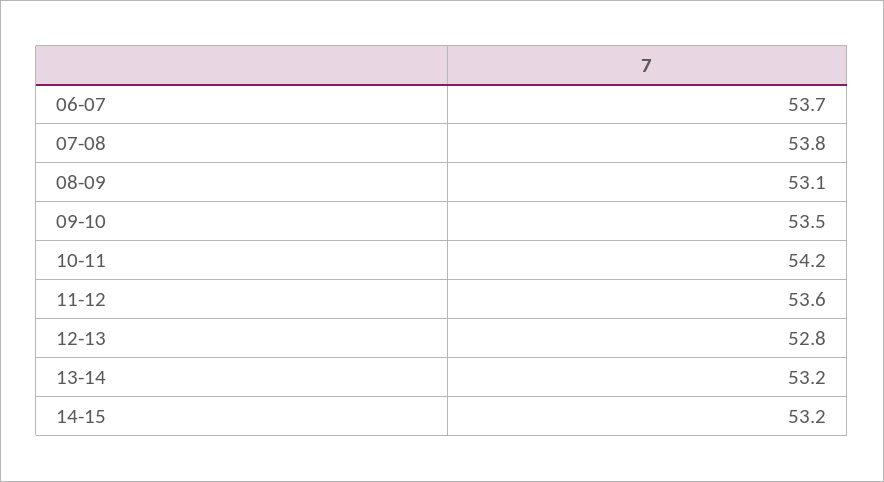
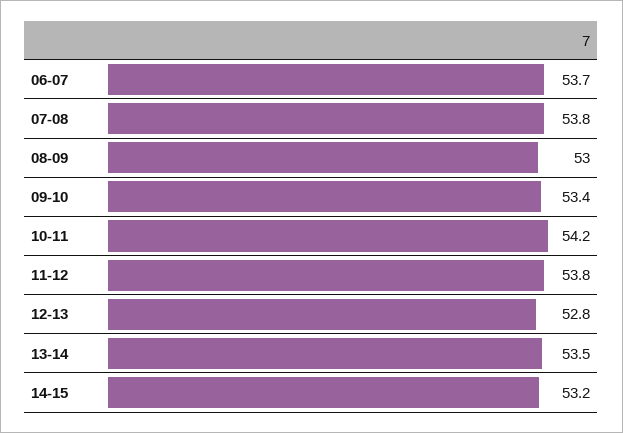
  {
    "06-07": 53.7,
    "07-08": 53.8,
-   "08-09": 53.1,
+   "08-09": 53,
-   "09-10": 53.5,
+   "09-10": 53.4,
    "10-11": 54.2,
-   "11-12": 53.6,
+   "11-12": 53.8,
    "12-13": 52.8,
-   "13-14": 53.2,
+   "13-14": 53.5,
    "14-15": 53.2
  }

